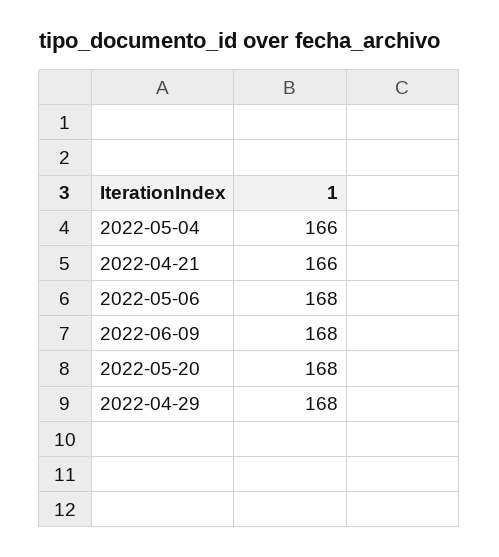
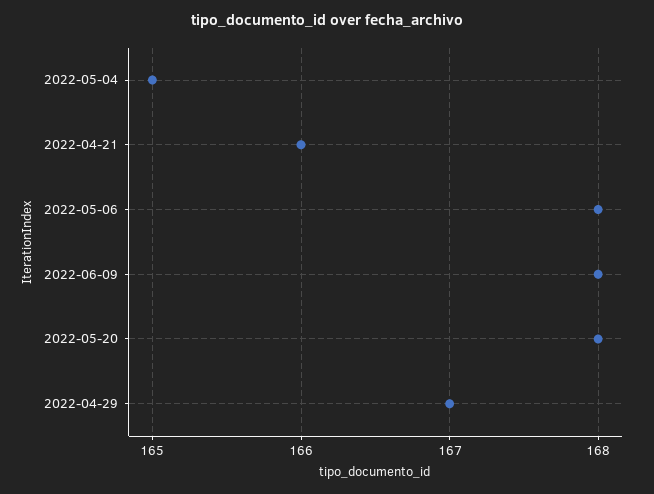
  {
-   "2022-05-04": 166,
+   "2022-05-04": 165,
    "2022-04-21": 166,
    "2022-05-06": 168,
    "2022-06-09": 168,
    "2022-05-20": 168,
-   "2022-04-29": 168
+   "2022-04-29": 167
  }

